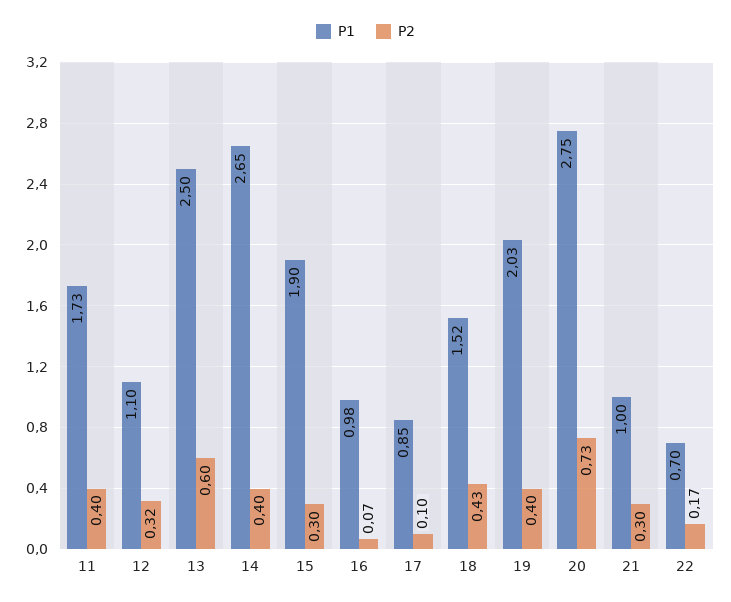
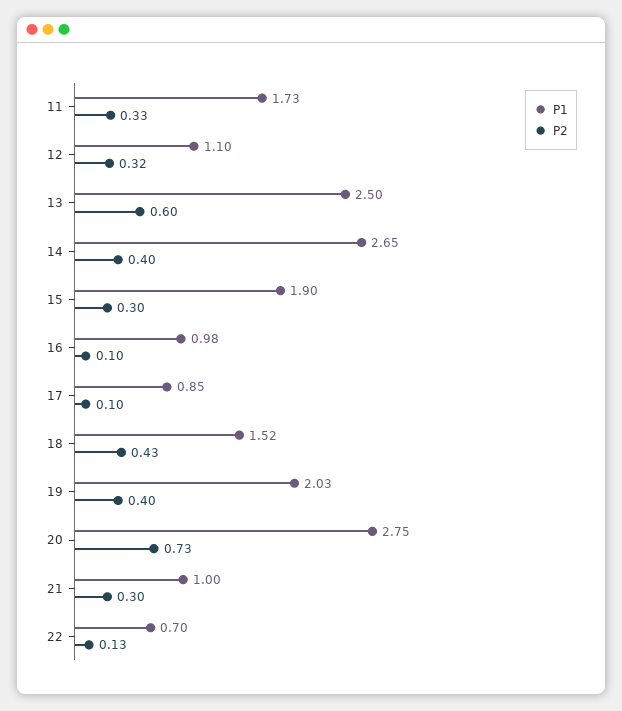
  {
    "P1": {
      "11": 1.73,
      "12": 1.1,
      "13": 2.5,
      "14": 2.65,
      "15": 1.9,
      "16": 0.98,
      "17": 0.85,
      "18": 1.52,
      "19": 2.03,
      "20": 2.75,
      "21": 1,
      "22": 0.7
    },
    "P2": {
-     "11": 0.4,
+     "11": 0.33,
      "12": 0.32,
      "13": 0.6,
      "14": 0.4,
      "15": 0.3,
-     "16": 0.07,
+     "16": 0.1,
      "17": 0.1,
      "18": 0.43,
      "19": 0.4,
      "20": 0.73,
      "21": 0.3,
-     "22": 0.17
+     "22": 0.13
    }
  }

